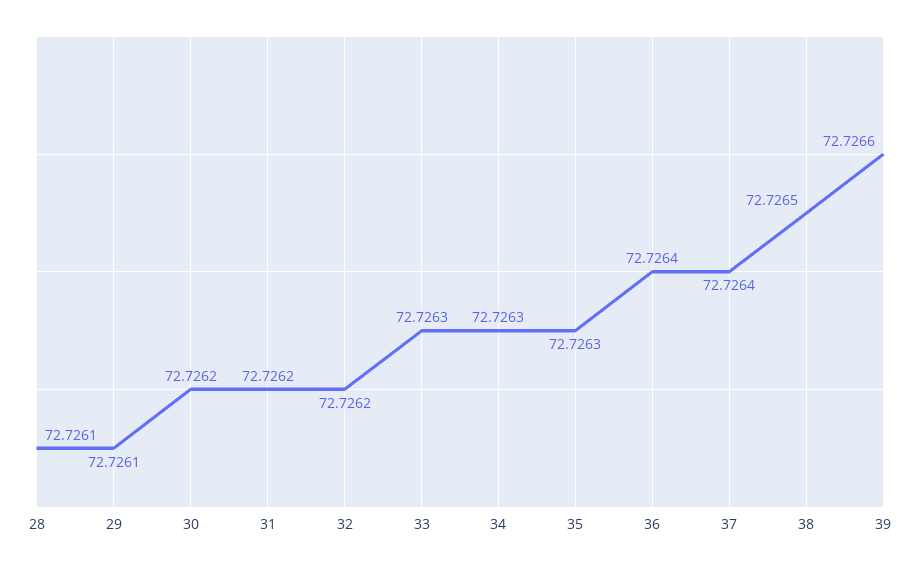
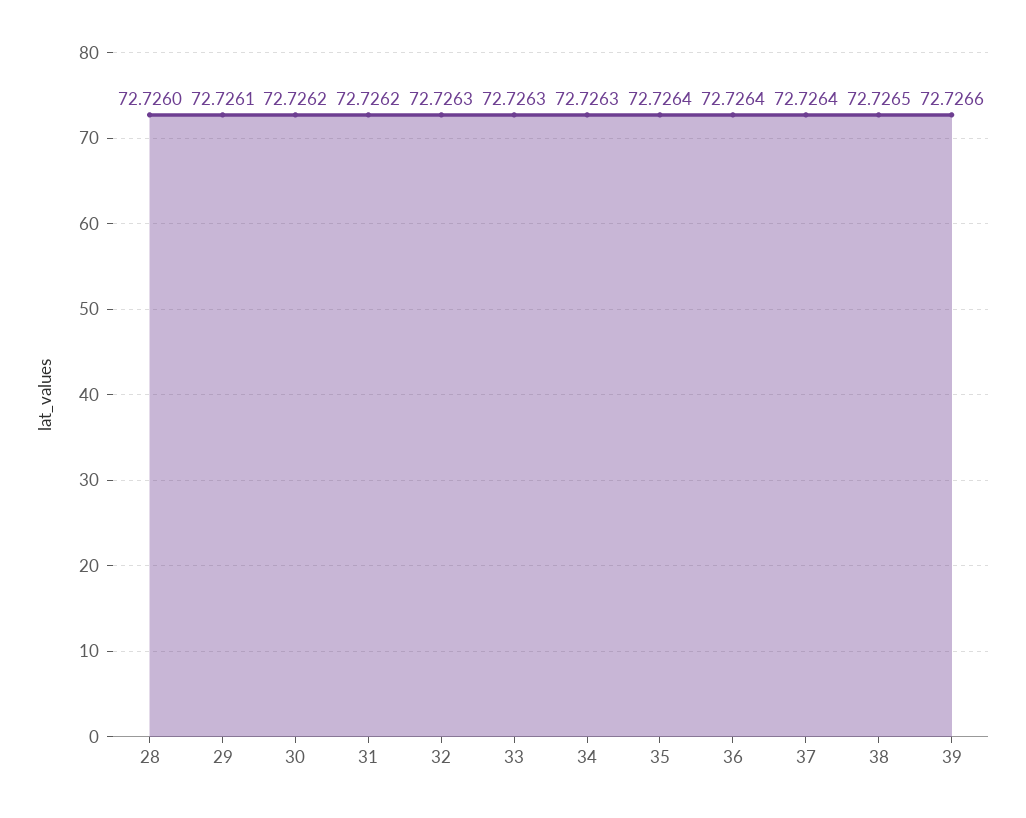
  {
-   "28": 72.7261,
+   "28": 72.726,
    "29": 72.7261,
    "30": 72.7262,
    "31": 72.7262,
-   "32": 72.7262,
+   "32": 72.7263,
    "33": 72.7263,
    "34": 72.7263,
-   "35": 72.7263,
+   "35": 72.7264,
    "36": 72.7264,
    "37": 72.7264,
    "38": 72.7265,
    "39": 72.7266
  }

